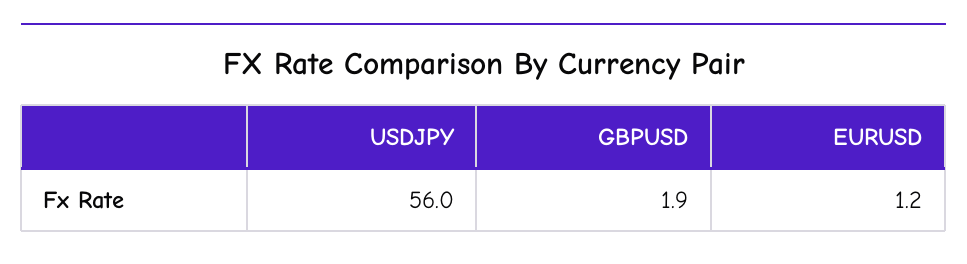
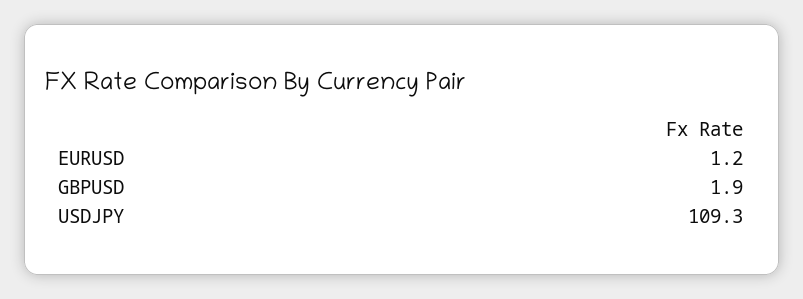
  {
-   "USDJPY": 56,
+   "USDJPY": 109.3,
    "GBPUSD": 1.9,
    "EURUSD": 1.2
  }

